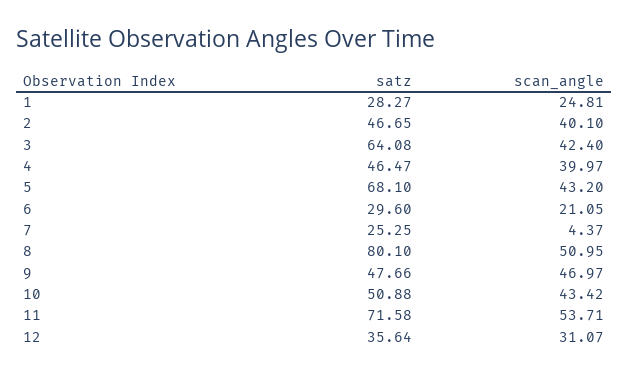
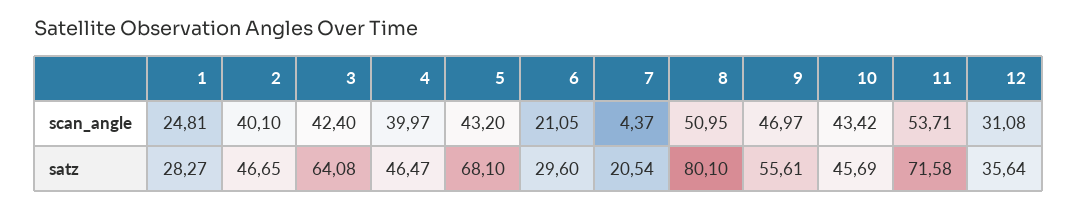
  {
    "satz": {
      "1": 28.27,
      "2": 46.65,
      "3": 64.08,
      "4": 46.47,
      "5": 68.1,
      "6": 29.6,
-     "7": 25.25,
+     "7": 20.54,
      "8": 80.1,
-     "9": 47.66,
+     "9": 55.61,
-     "10": 50.88,
+     "10": 45.69,
      "11": 71.58,
      "12": 35.64
    },
    "scan_angle": {
      "1": 24.81,
      "2": 40.1,
      "3": 42.4,
      "4": 39.97,
      "5": 43.2,
      "6": 21.05,
      "7": 4.37,
      "8": 50.95,
      "9": 46.97,
      "10": 43.42,
      "11": 53.71,
-     "12": 31.07
+     "12": 31.08
    }
  }

